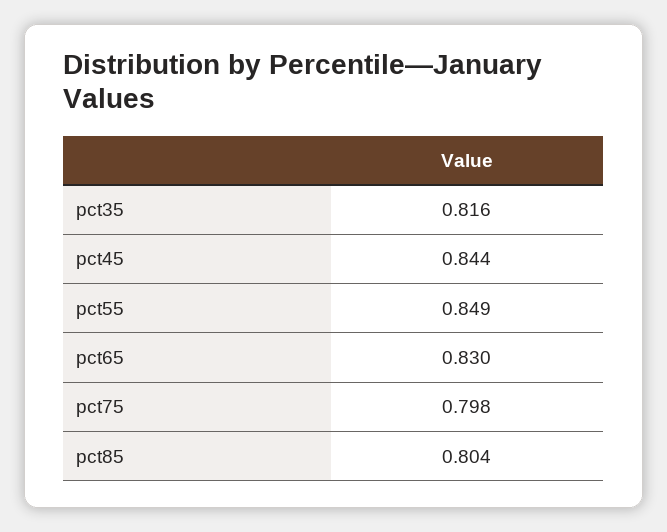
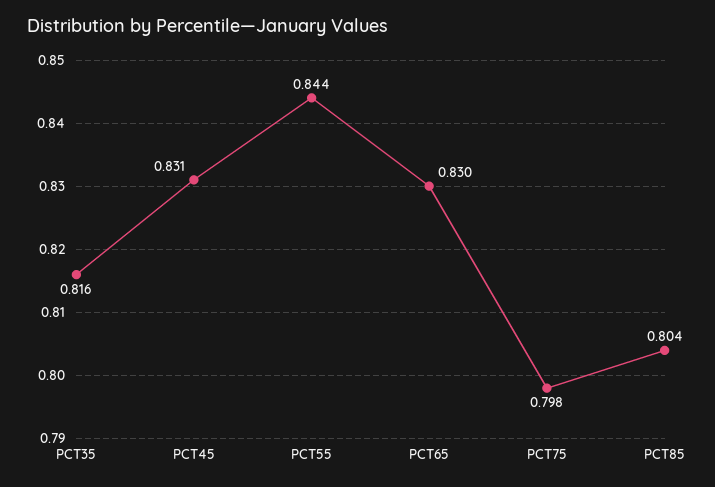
  {
    "pct35": 0.816,
-   "pct45": 0.844,
+   "pct45": 0.831,
-   "pct55": 0.849,
+   "pct55": 0.844,
    "pct65": 0.83,
    "pct75": 0.798,
    "pct85": 0.804
  }

